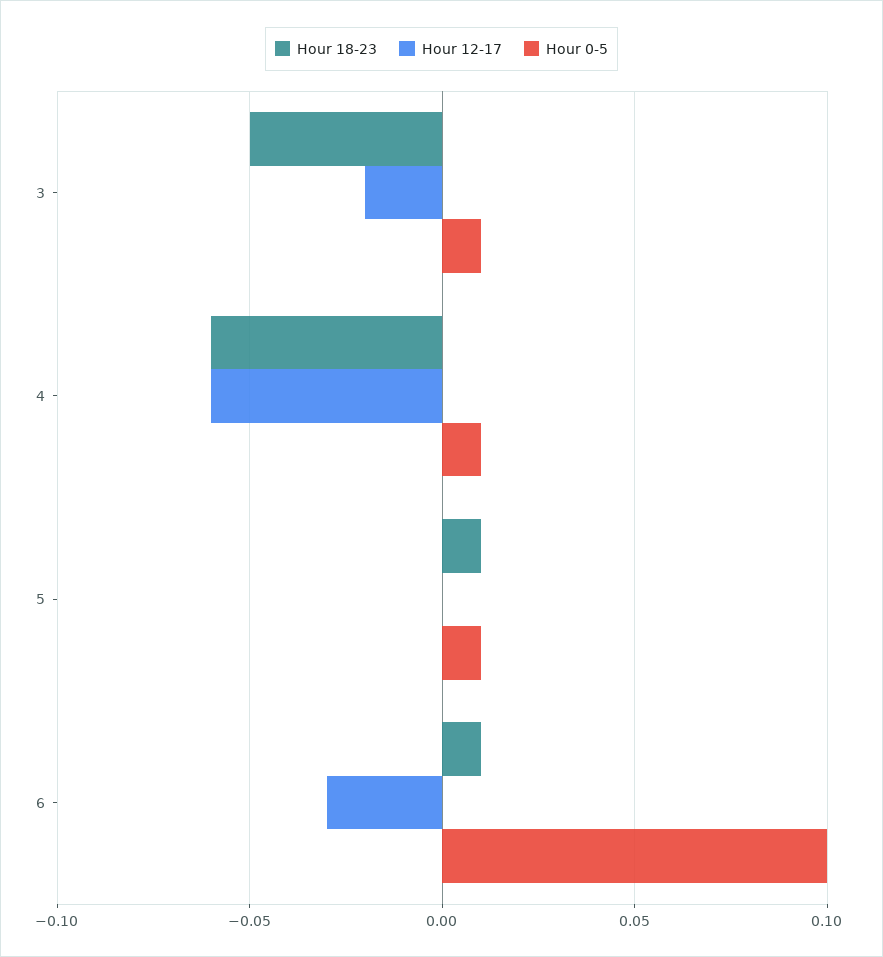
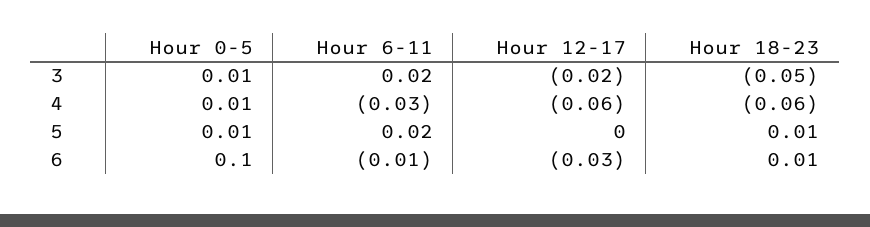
  {
    "Hour 18-23": {
      "3": -0.05,
      "4": -0.06,
      "5": 0.01,
      "6": 0.01
    },
    "Hour 12-17": {
      "3": -0.02,
      "4": -0.06,
      "5": 0,
      "6": -0.03
    },
    "Hour 0-5": {
      "3": 0.01,
      "4": 0.01,
      "5": 0.01,
      "6": 0.1
-   }
+   },
+   "Hour 6-11": {
+     "3": 0.02,
+     "4": -0.03,
+     "5": 0.02,
+     "6": -0.01
+   }
  }

